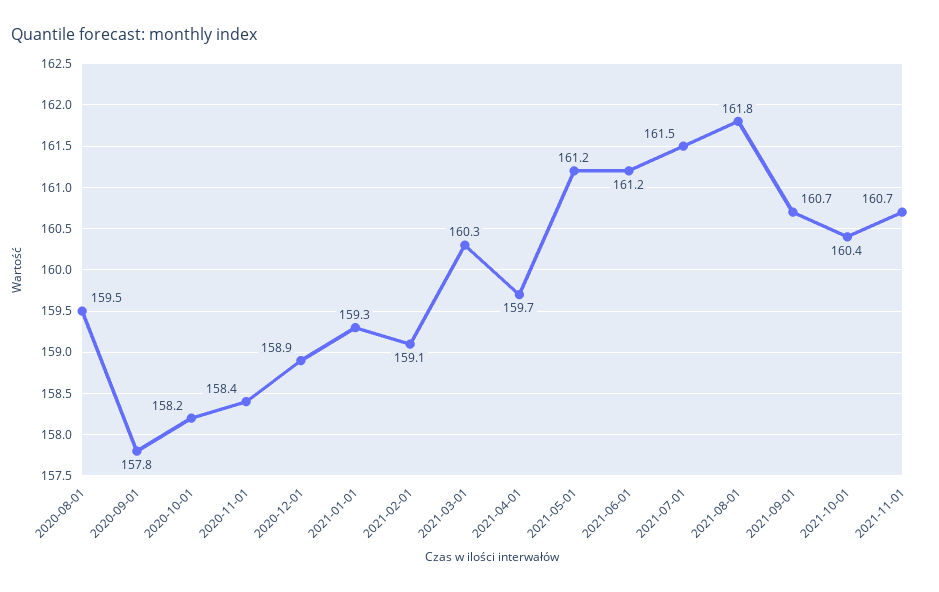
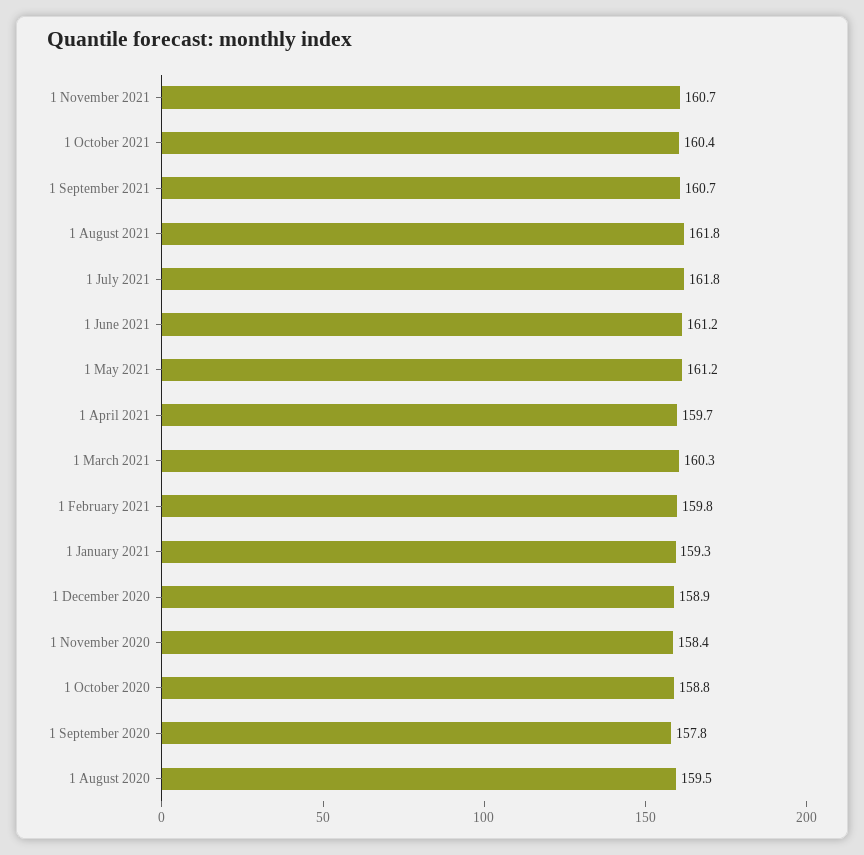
  {
    "2020-08-01": 159.5,
    "2020-09-01": 157.8,
-   "2020-10-01": 158.2,
+   "2020-10-01": 158.8,
    "2020-11-01": 158.4,
    "2020-12-01": 158.9,
    "2021-01-01": 159.3,
-   "2021-02-01": 159.1,
+   "2021-02-01": 159.8,
    "2021-03-01": 160.3,
    "2021-04-01": 159.7,
    "2021-05-01": 161.2,
    "2021-06-01": 161.2,
-   "2021-07-01": 161.5,
+   "2021-07-01": 161.8,
    "2021-08-01": 161.8,
    "2021-09-01": 160.7,
    "2021-10-01": 160.4,
    "2021-11-01": 160.7
  }

